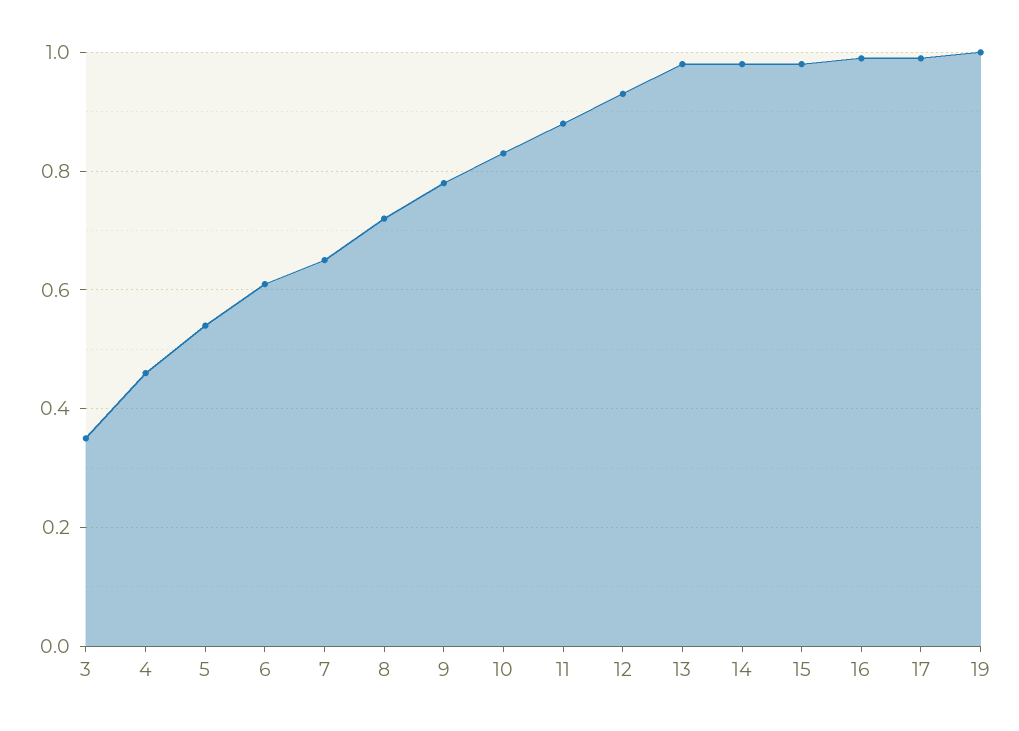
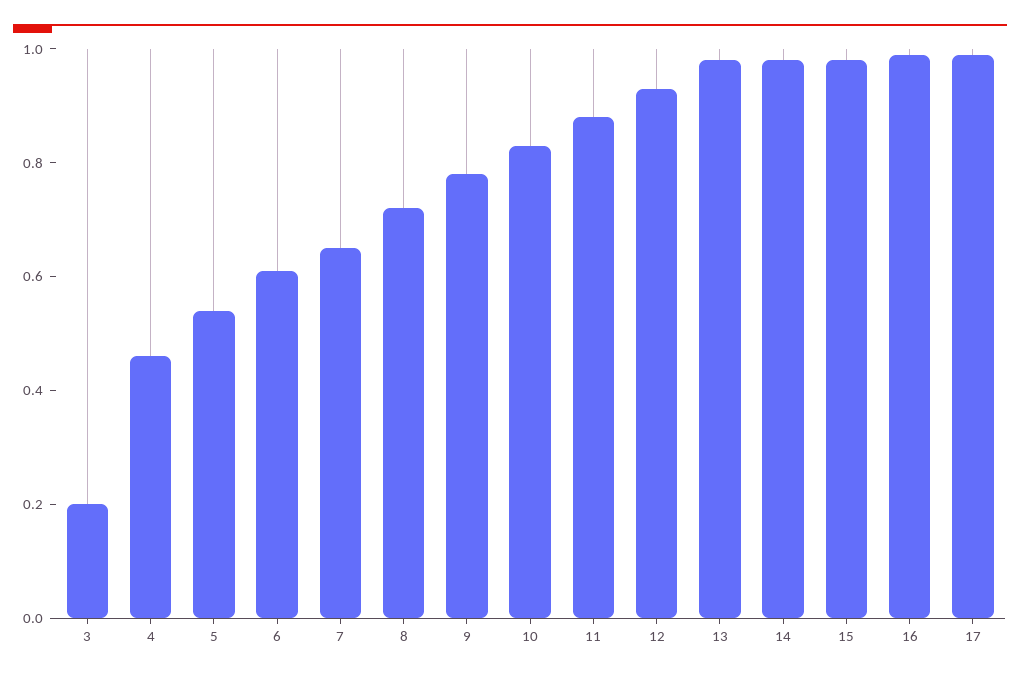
  {
-   "3": 0.35,
+   "3": 0.2,
    "4": 0.45,
    "5": 0.55,
    "6": 0.6,
    "7": 0.65,
    "8": 0.7,
    "9": 0.8,
    "10": 0.85,
    "11": 0.9,
    "12": 0.95,
    "13": 1,
    "14": 1,
    "15": 1,
    "16": 1,
-   "17": 1,
+   "17": 1
-   "19": 1
  }

